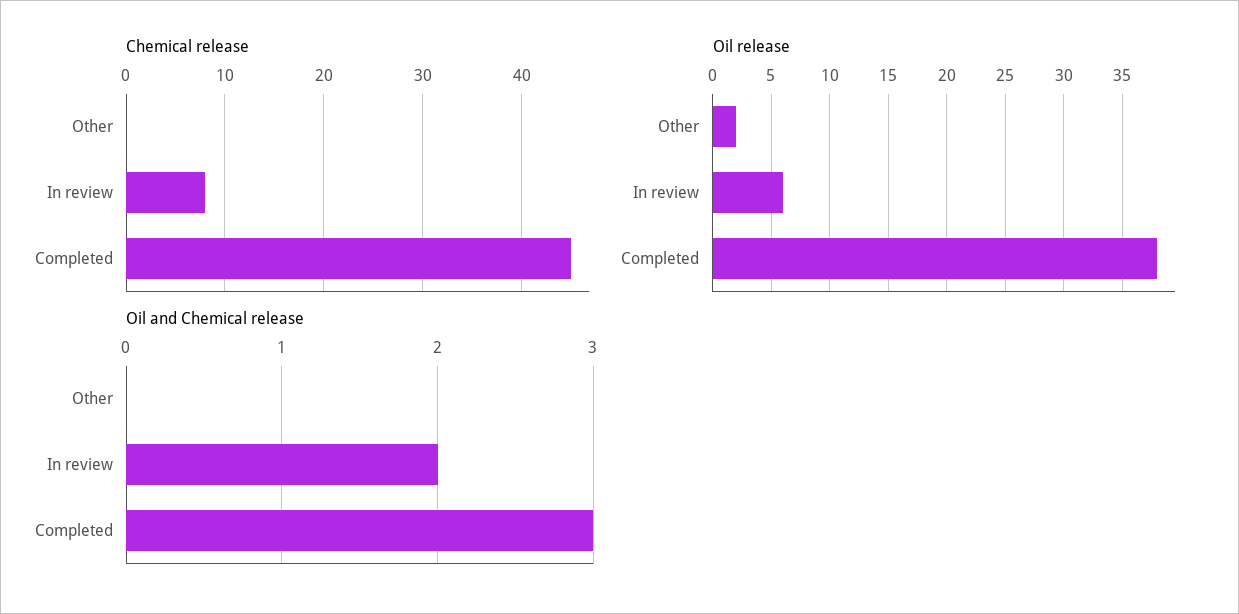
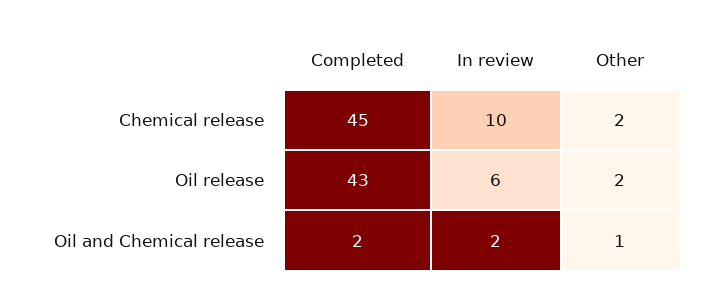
  {
    "Chemical release": {
-     "Other": 0,
+     "Other": 2,
-     "In review": 8,
+     "In review": 10,
      "Completed": 45
    },
    "Oil release": {
      "Other": 2,
      "In review": 6,
-     "Completed": 38
+     "Completed": 43
    },
    "Oil and Chemical release": {
-     "Other": 0,
+     "Other": 1,
      "In review": 2,
-     "Completed": 3
+     "Completed": 2
    }
  }

